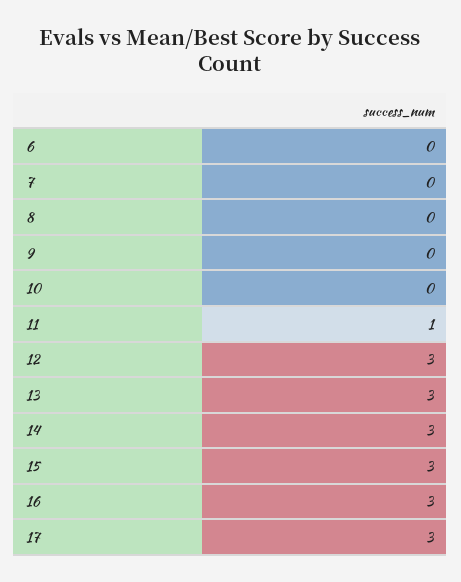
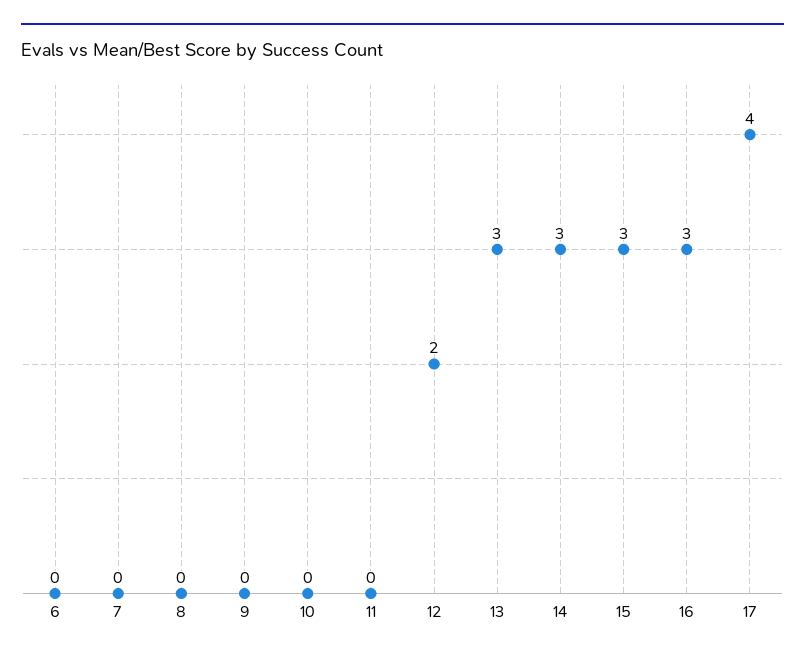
  {
    "6": 0,
    "7": 0,
    "8": 0,
    "9": 0,
    "10": 0,
-   "11": 1,
+   "11": 0,
-   "12": 3,
+   "12": 2,
    "13": 3,
    "14": 3,
    "15": 3,
    "16": 3,
-   "17": 3
+   "17": 4
  }

